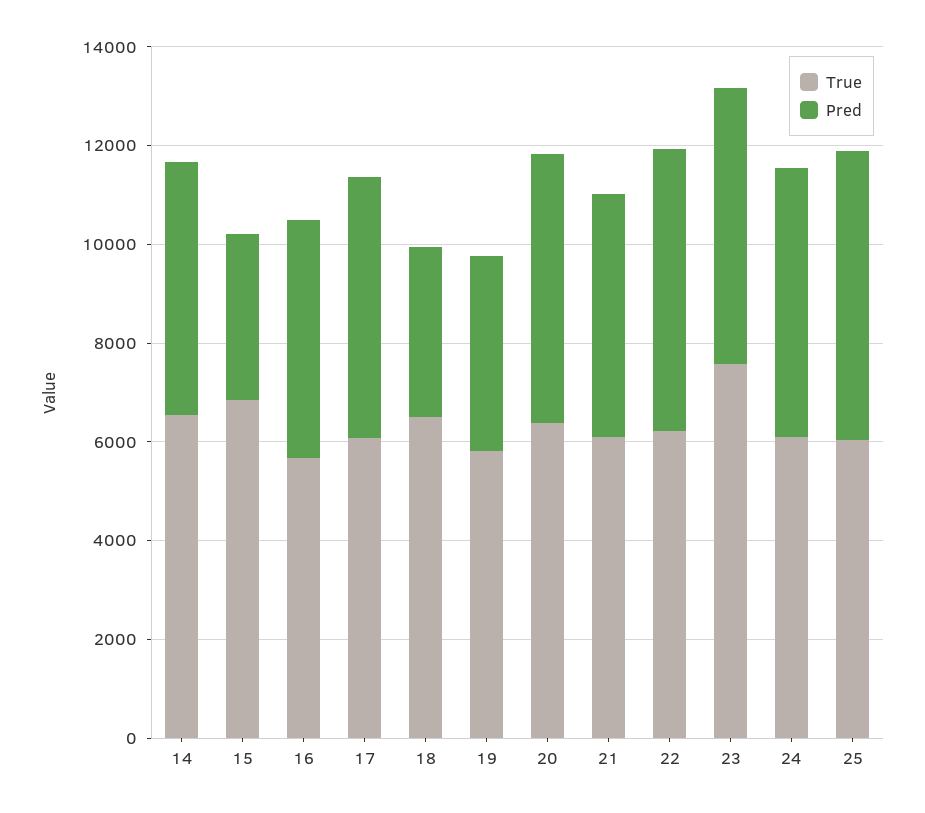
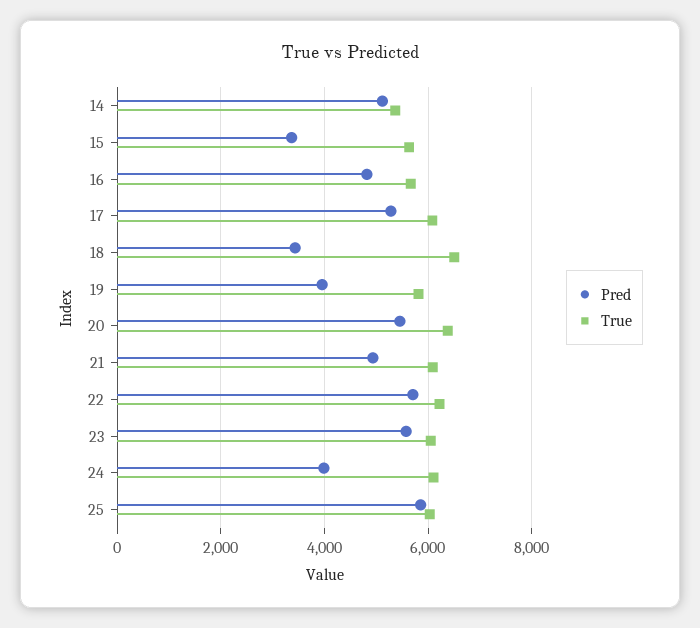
  {
    "True": {
-     "14": 6500,
+     "14": 5400,
-     "15": 7000,
+     "15": 5600,
      "16": 5600,
      "17": 6000,
      "18": 6600,
      "19": 5800,
      "20": 6400,
      "21": 6000,
      "22": 6200,
-     "23": 7500,
+     "23": 6000,
      "24": 6200,
      "25": 6000
    },
    "Pred": {
      "14": 5200,
      "15": 3400,
      "16": 4800,
      "17": 5200,
      "18": 3400,
      "19": 4000,
      "20": 5400,
      "21": 5000,
      "22": 5800,
      "23": 5600,
-     "24": 5500,
+     "24": 4000,
      "25": 5800
    }
  }

